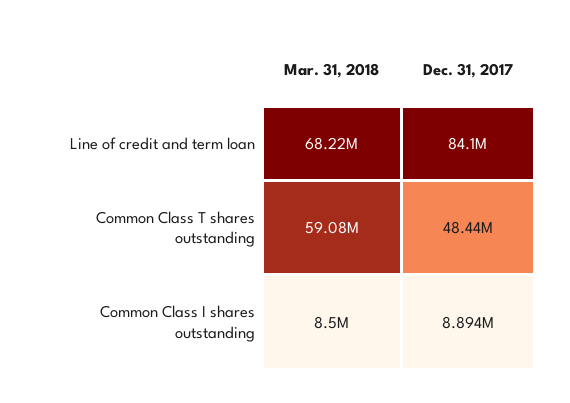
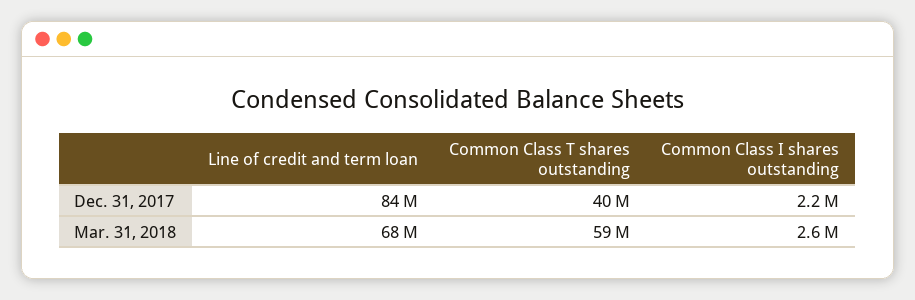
  {
    "Mar. 31, 2018": {
      "Line of credit and term loan": 68220000,
      "Common Class T shares outstanding": 59080000,
-     "Common Class I shares outstanding": 8500000
+     "Common Class I shares outstanding": 2600000
    },
    "Dec. 31, 2017": {
      "Line of credit and term loan": 84100000,
-     "Common Class T shares outstanding": 48440000,
+     "Common Class T shares outstanding": 40000000,
-     "Common Class I shares outstanding": 8894000
+     "Common Class I shares outstanding": 2200000
    }
  }

